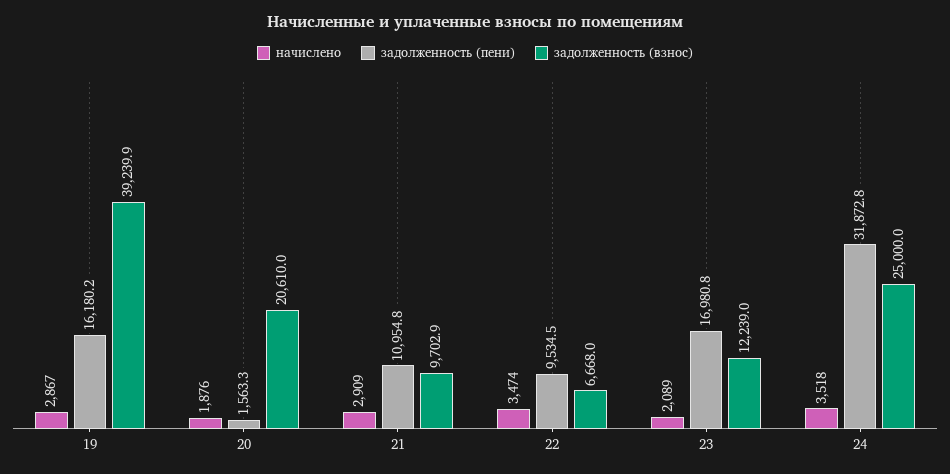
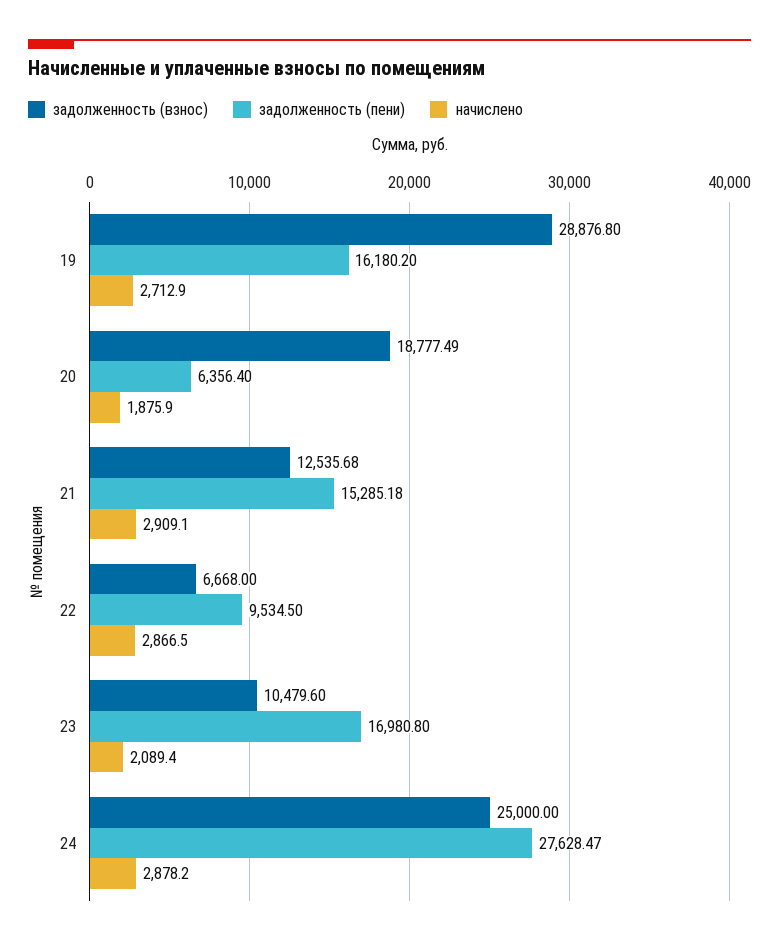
  {
    "начислено": {
-     "19": 2867,
+     "19": 2712.9,
      "20": 1875.9,
      "21": 2909.1,
-     "22": 3474,
+     "22": 2866.5,
      "23": 2089.4,
-     "24": 3518
+     "24": 2878.2
    },
    "задолженность (пени)": {
      "19": 16180.2,
-     "20": 1563.3,
+     "20": 6356.4,
-     "21": 10954.8,
+     "21": 15285.18,
      "22": 9534.5,
      "23": 16980.8,
-     "24": 31872.8
+     "24": 27628.47
    },
    "задолженность (взнос)": {
-     "19": 39239.9,
+     "19": 28876.8,
-     "20": 20610,
+     "20": 18777.49,
-     "21": 9702.9,
+     "21": 12535.68,
      "22": 6668,
-     "23": 12239,
+     "23": 10479.6,
      "24": 25000
    }
  }

